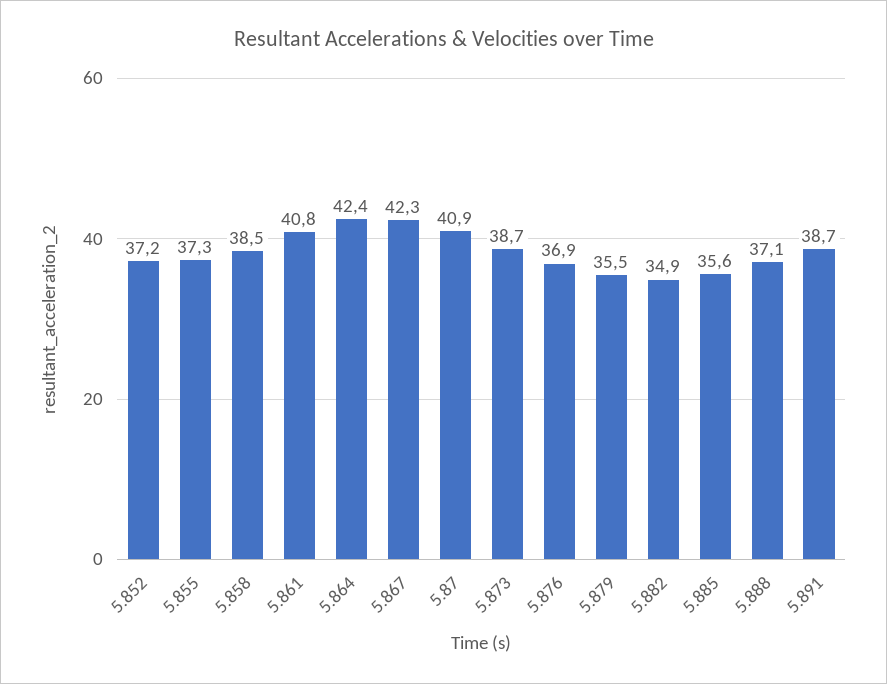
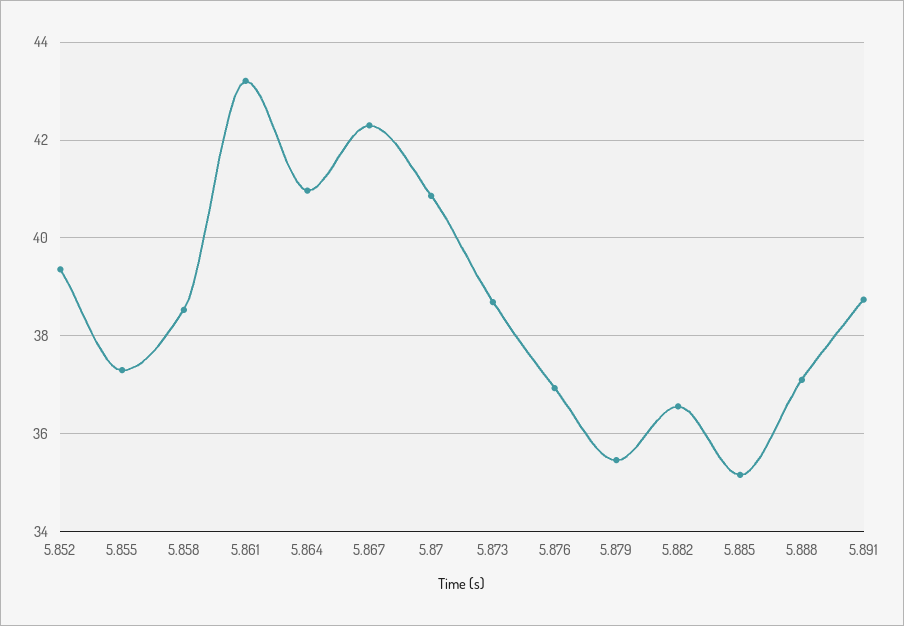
  {
-   "5.852": 37.2,
+   "5.852": 39.4,
    "5.855": 37.3,
    "5.858": 38.5,
-   "5.861": 40.8,
+   "5.861": 43.2,
-   "5.864": 42.4,
+   "5.864": 41,
    "5.867": 42.3,
    "5.87": 40.9,
    "5.873": 38.7,
    "5.876": 36.9,
    "5.879": 35.5,
-   "5.882": 34.9,
+   "5.882": 36.6,
-   "5.885": 35.6,
+   "5.885": 35.2,
    "5.888": 37.1,
    "5.891": 38.7
  }

